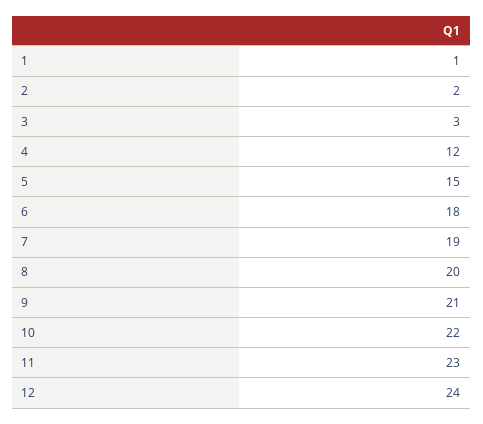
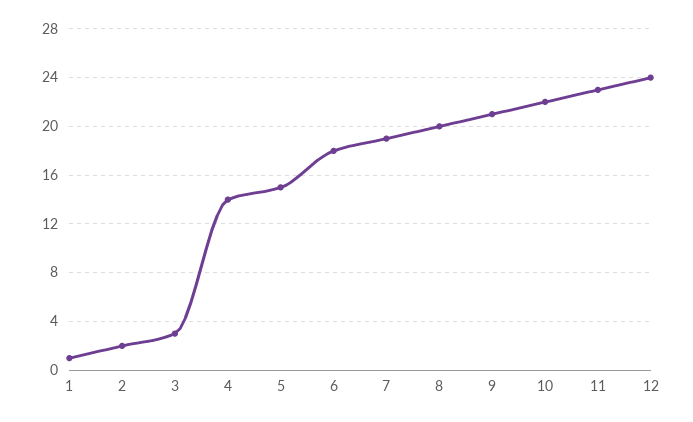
  {
    "1": 1,
    "2": 2,
    "3": 3,
-   "4": 12,
+   "4": 14,
    "5": 15,
    "6": 18,
    "7": 19,
    "8": 20,
    "9": 21,
    "10": 22,
    "11": 23,
    "12": 24
  }

